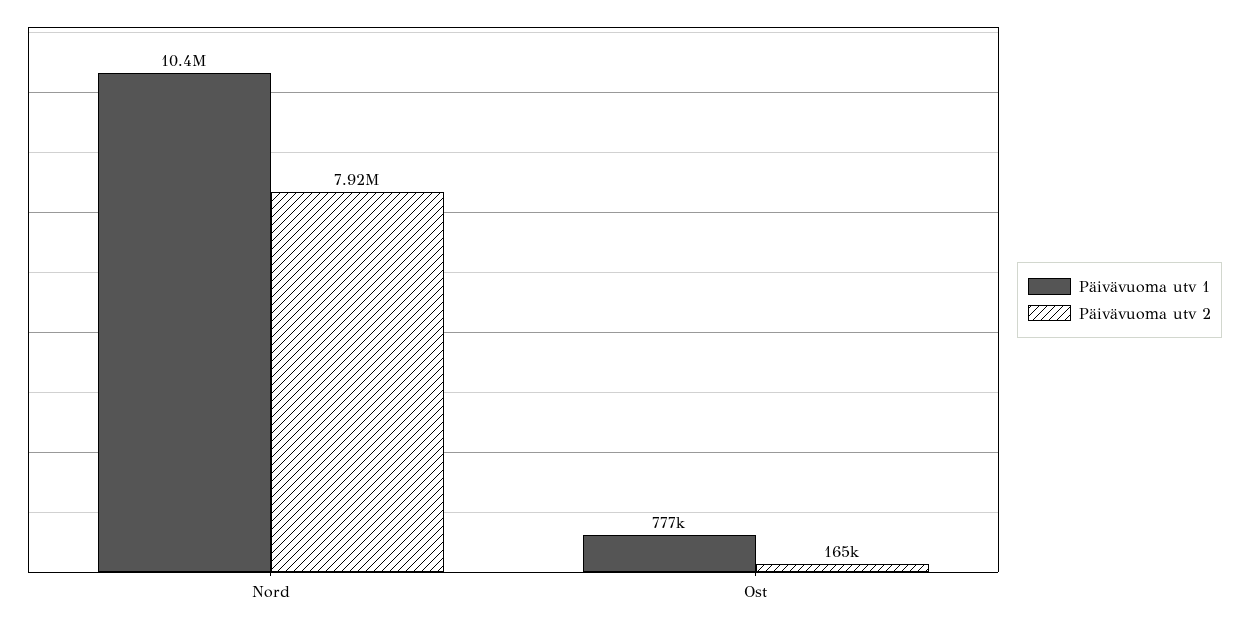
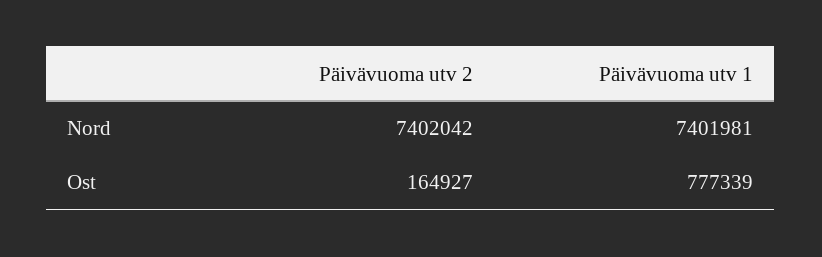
  {
    "Päivävuoma utv 1": {
-     "Nord": 10400000,
+     "Nord": 7401981,
      "Ost": 777339
    },
    "Päivävuoma utv 2": {
-     "Nord": 7920000,
+     "Nord": 7402042,
      "Ost": 164927
    }
  }

